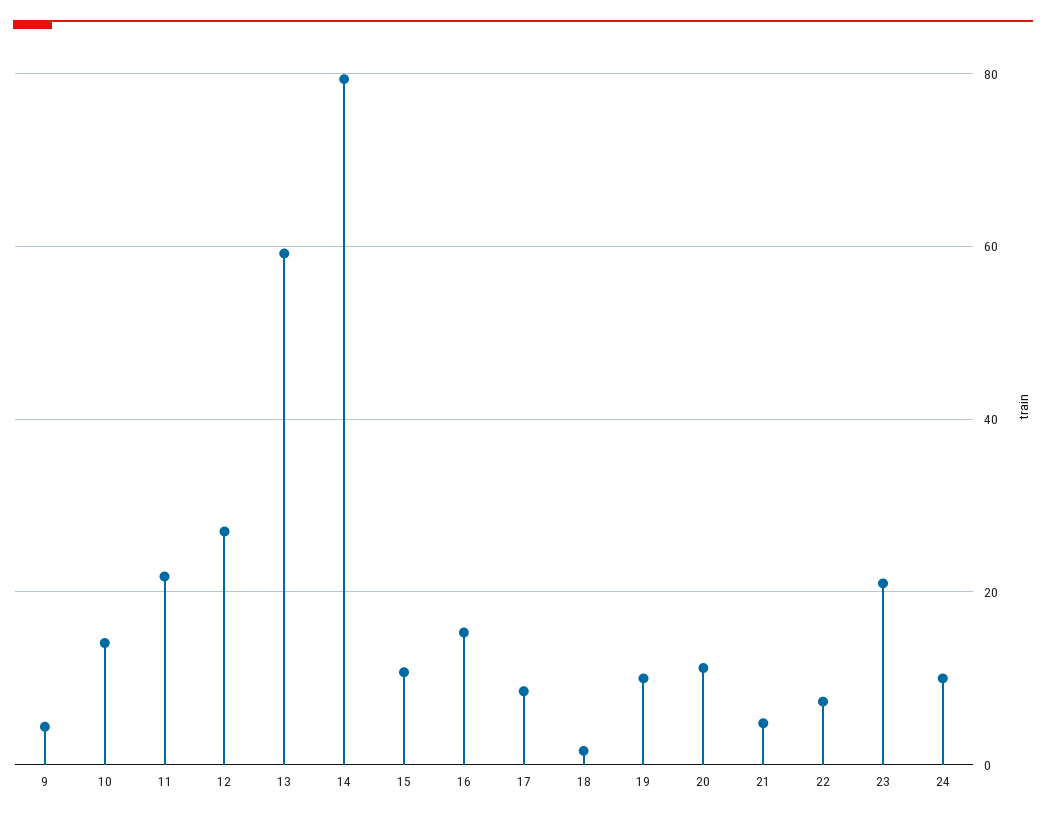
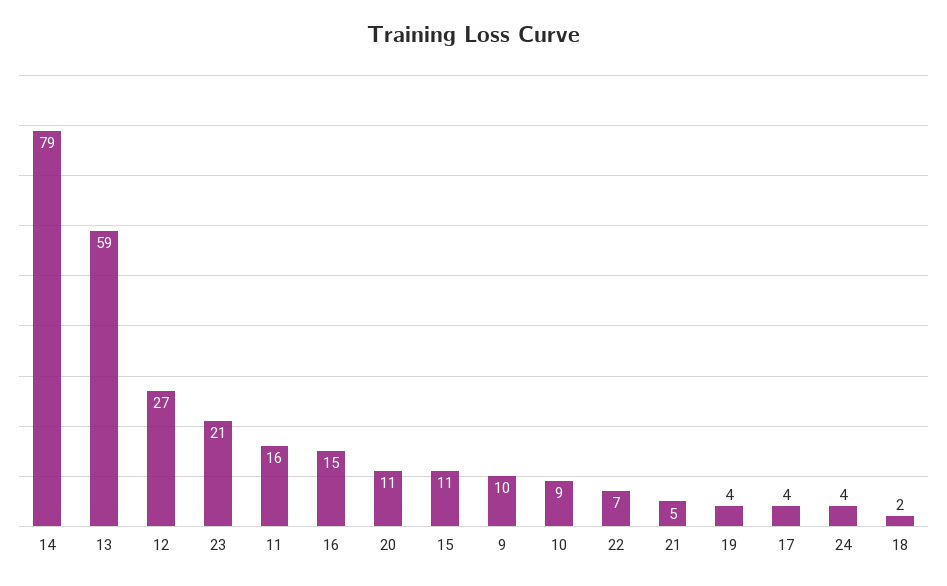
  {
-   "9": 4,
+   "9": 10,
-   "10": 14,
+   "10": 9,
-   "11": 22,
+   "11": 16,
    "12": 27,
    "13": 59,
    "14": 79,
    "15": 11,
    "16": 15,
-   "17": 8,
+   "17": 4,
    "18": 2,
-   "19": 10,
+   "19": 4,
    "20": 11,
    "21": 5,
    "22": 7,
    "23": 21,
-   "24": 10
+   "24": 4
  }

